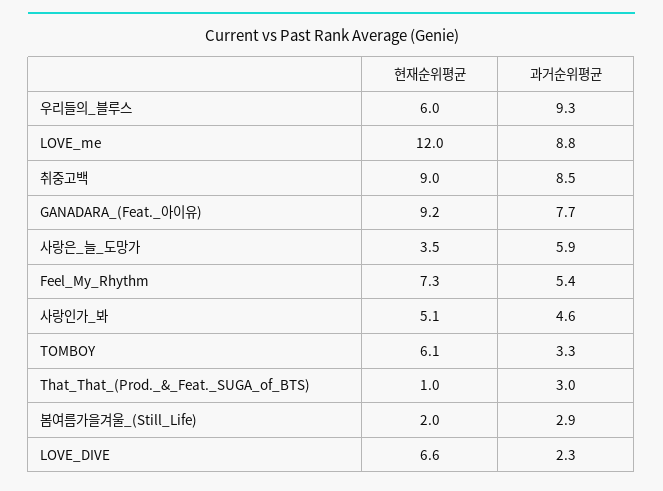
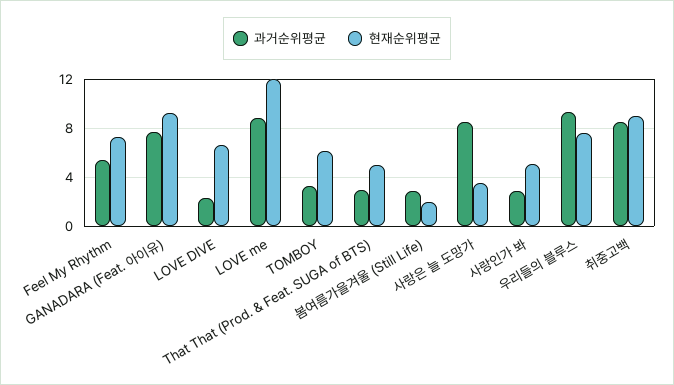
  {
    "현재순위평균": {
-     "우리들의_블루스": 6,
+     "우리들의_블루스": 7.5,
      "LOVE_me": 12,
      "취중고백": 9,
      "GANADARA_(Feat._아이유)": 9.2,
      "사랑은_늘_도망가": 3.5,
      "Feel_My_Rhythm": 7.3,
      "사랑인가_봐": 5.1,
      "TOMBOY": 6.1,
-     "That_That_(Prod._&_Feat._SUGA_of_BTS)": 1,
+     "That_That_(Prod._&_Feat._SUGA_of_BTS)": 5,
      "봄여름가을겨울_(Still_Life)": 2,
      "LOVE_DIVE": 6.6
    },
    "과거순위평균": {
      "우리들의_블루스": 9.3,
      "LOVE_me": 8.8,
      "취중고백": 8.5,
      "GANADARA_(Feat._아이유)": 7.7,
-     "사랑은_늘_도망가": 5.9,
+     "사랑은_늘_도망가": 8.5,
      "Feel_My_Rhythm": 5.4,
-     "사랑인가_봐": 4.6,
+     "사랑인가_봐": 3,
      "TOMBOY": 3.3,
      "That_That_(Prod._&_Feat._SUGA_of_BTS)": 3,
      "봄여름가을겨울_(Still_Life)": 2.9,
      "LOVE_DIVE": 2.3
    }
  }

